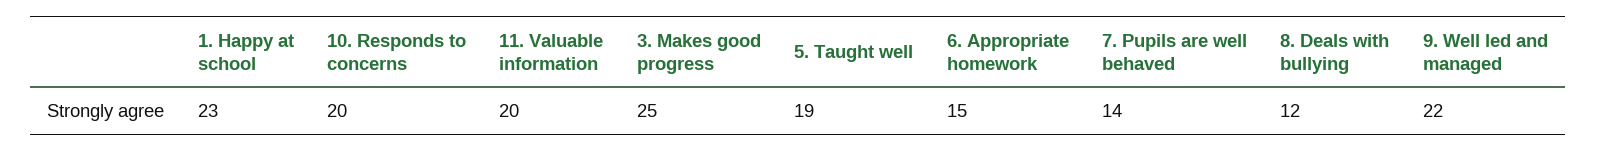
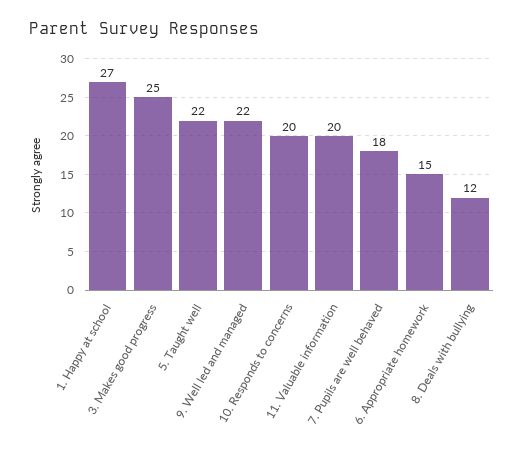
  {
-   "1. Happy at school": 23,
+   "1. Happy at school": 27,
    "10. Responds to concerns": 20,
    "11. Valuable information": 20,
    "3. Makes good progress": 25,
-   "5. Taught well": 19,
+   "5. Taught well": 22,
    "6. Appropriate homework": 15,
-   "7. Pupils are well behaved": 14,
+   "7. Pupils are well behaved": 18,
    "8. Deals with bullying": 12,
    "9. Well led and managed": 22
  }

